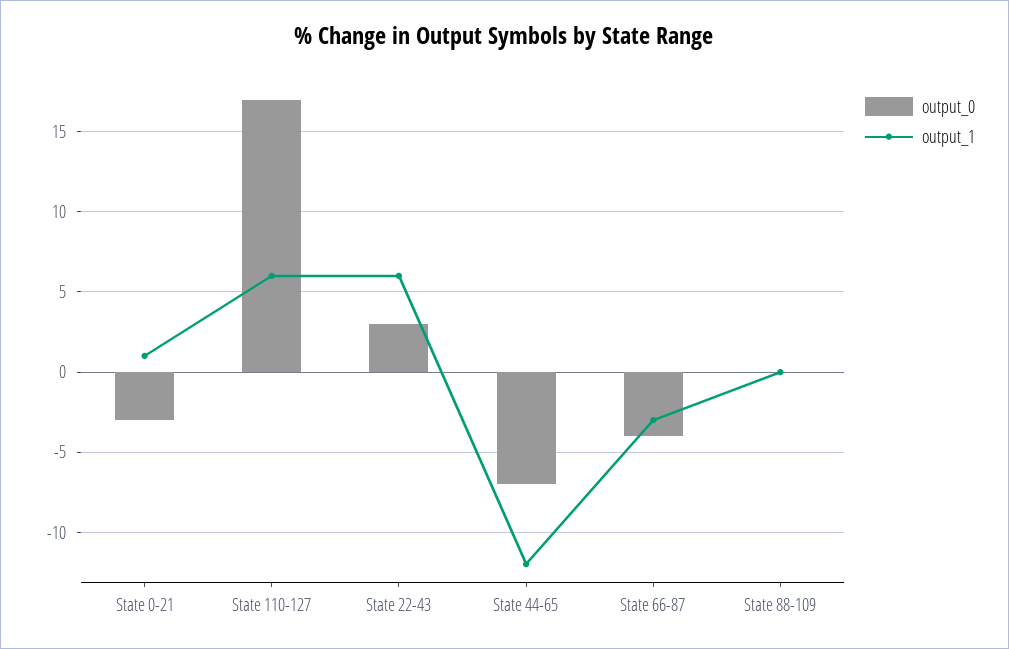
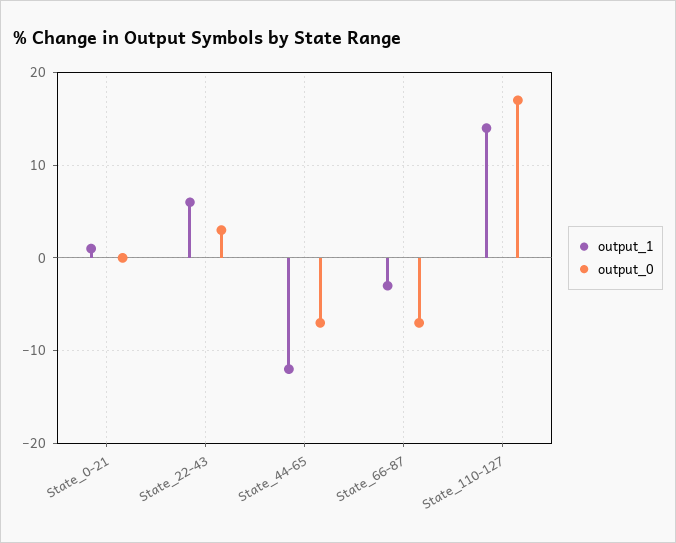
  {
    "output_0": {
-     "State 0-21": -3,
+     "State 0-21": 0,
      "State 110-127": 17,
      "State 22-43": 3,
      "State 44-65": -7,
-     "State 66-87": -4,
+     "State 66-87": -7
-     "State 88-109": 0
    },
    "output_1": {
      "State 0-21": 1,
-     "State 110-127": 6,
+     "State 110-127": 14,
      "State 22-43": 6,
      "State 44-65": -12,
-     "State 66-87": -3,
+     "State 66-87": -3
-     "State 88-109": 0
    }
  }

